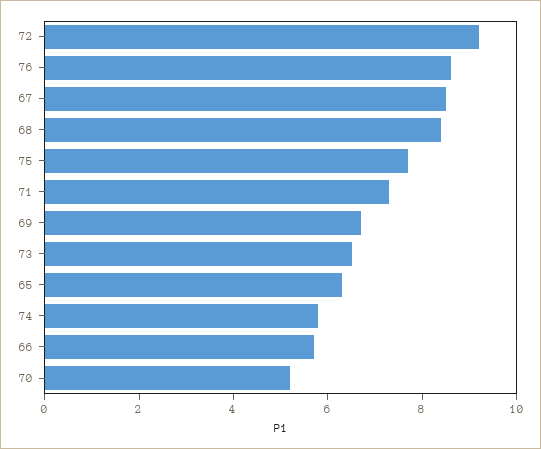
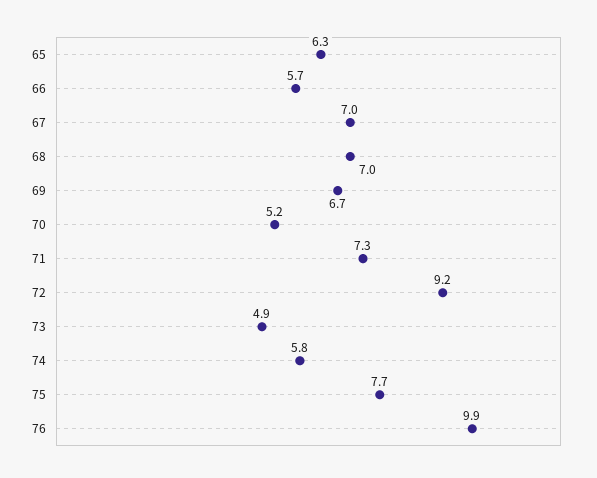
  {
    "72": 9.2,
-   "76": 8.5,
+   "76": 9.9,
-   "67": 8.5,
+   "67": 7,
-   "68": 8.5,
+   "68": 7,
    "75": 7.7,
    "71": 7.3,
    "69": 6.7,
-   "73": 6.5,
+   "73": 4.9,
    "65": 6.3,
    "74": 5.8,
    "66": 5.7,
    "70": 5.2
  }

